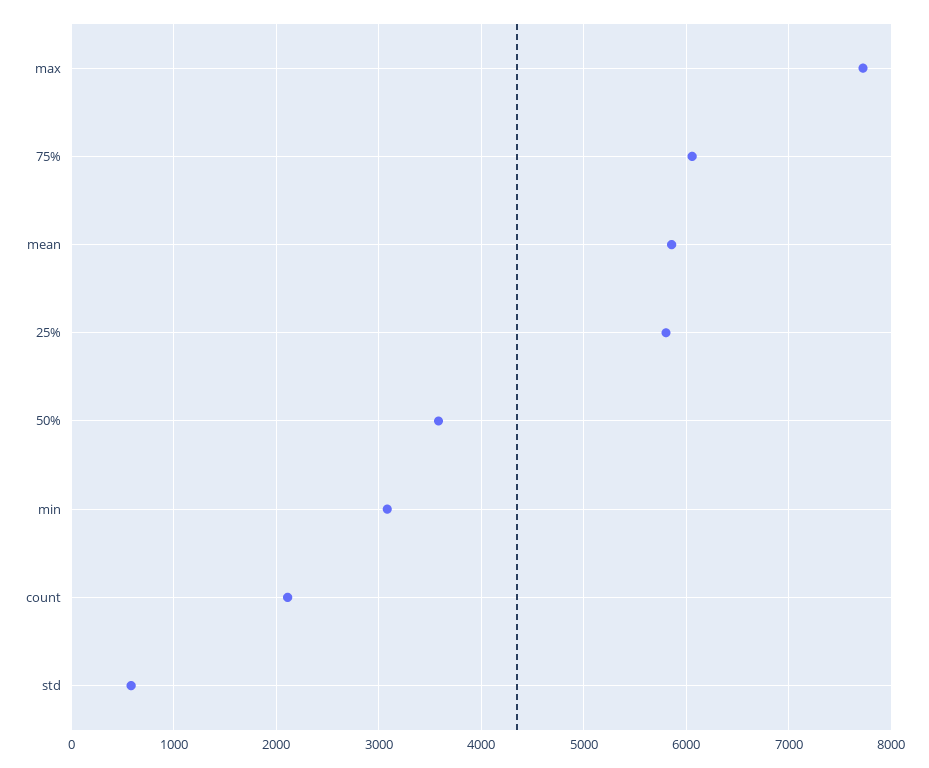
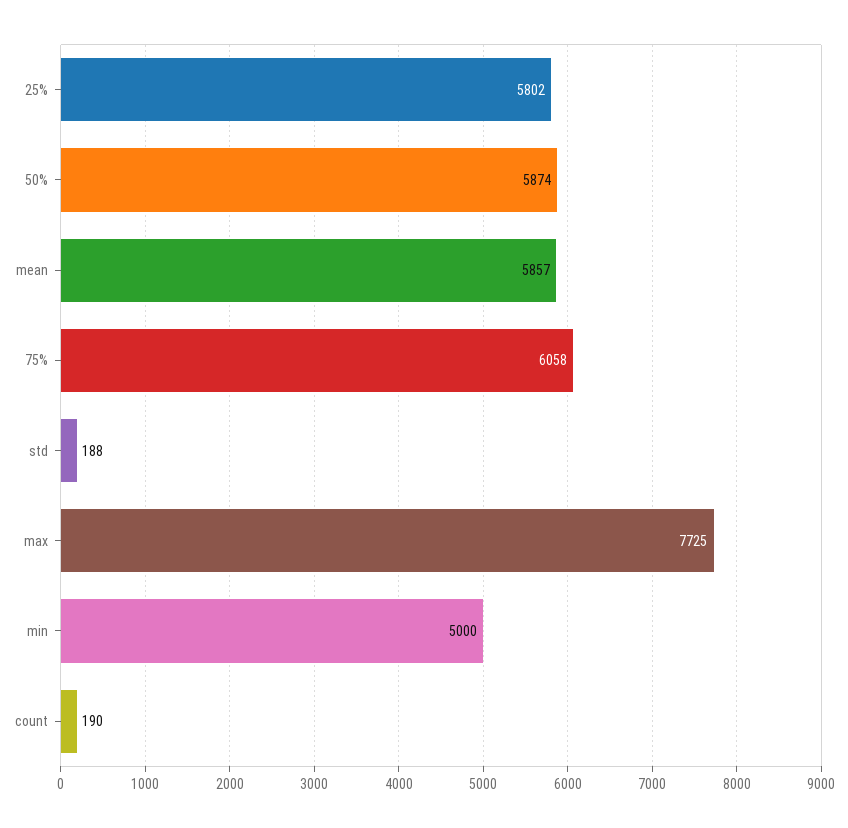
  {
    "max": 7725,
    "75%": 6058,
    "mean": 5857,
    "25%": 5802,
-   "50%": 3600,
+   "50%": 5874,
-   "min": 3100,
+   "min": 5000,
-   "count": 2100,
+   "count": 190,
-   "std": 600
+   "std": 188
  }

